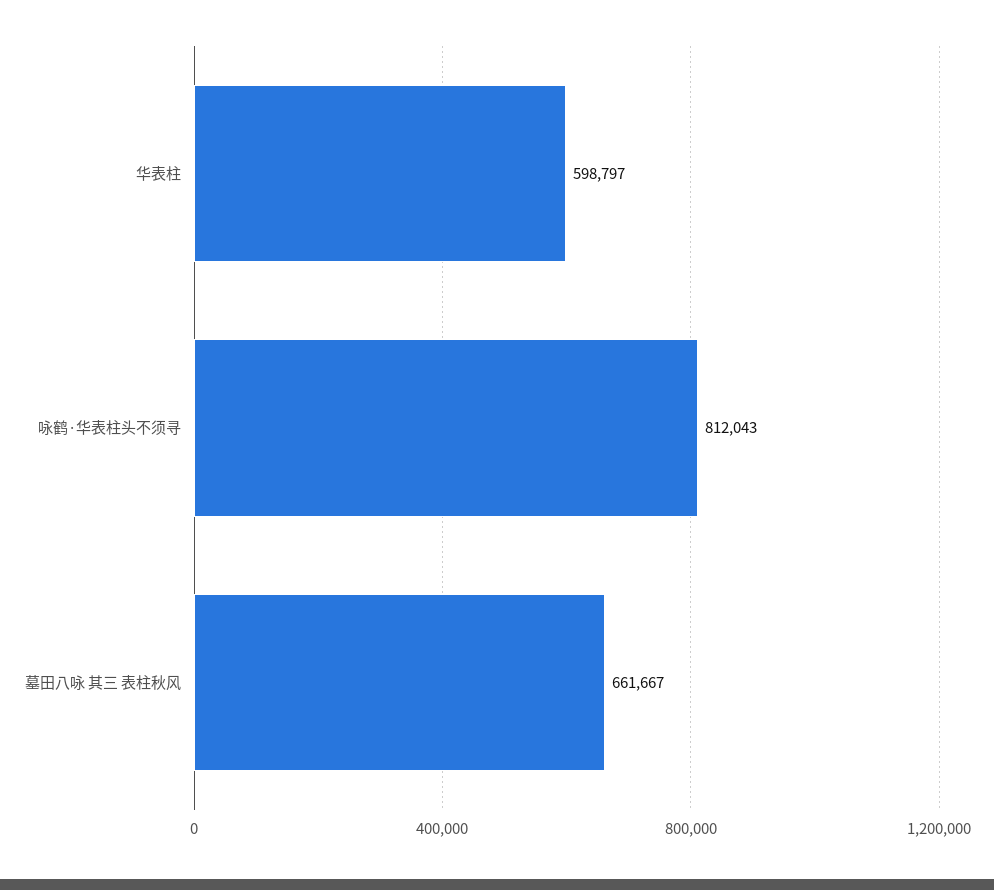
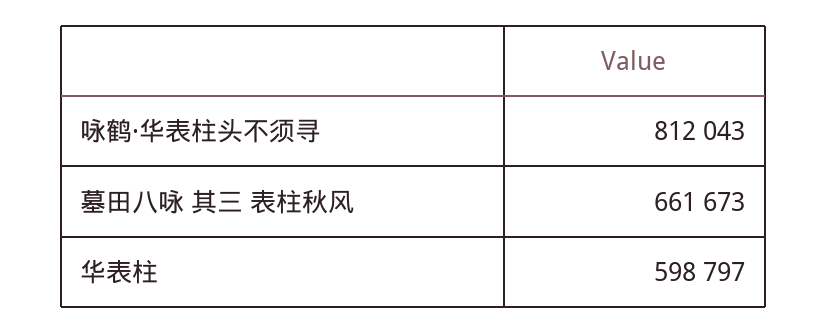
  {
    "华表柱": 598797,
    "咏鹤·华表柱头不须寻": 812043,
-   "墓田八咏 其三 表柱秋风": 661667
+   "墓田八咏 其三 表柱秋风": 661673
  }

